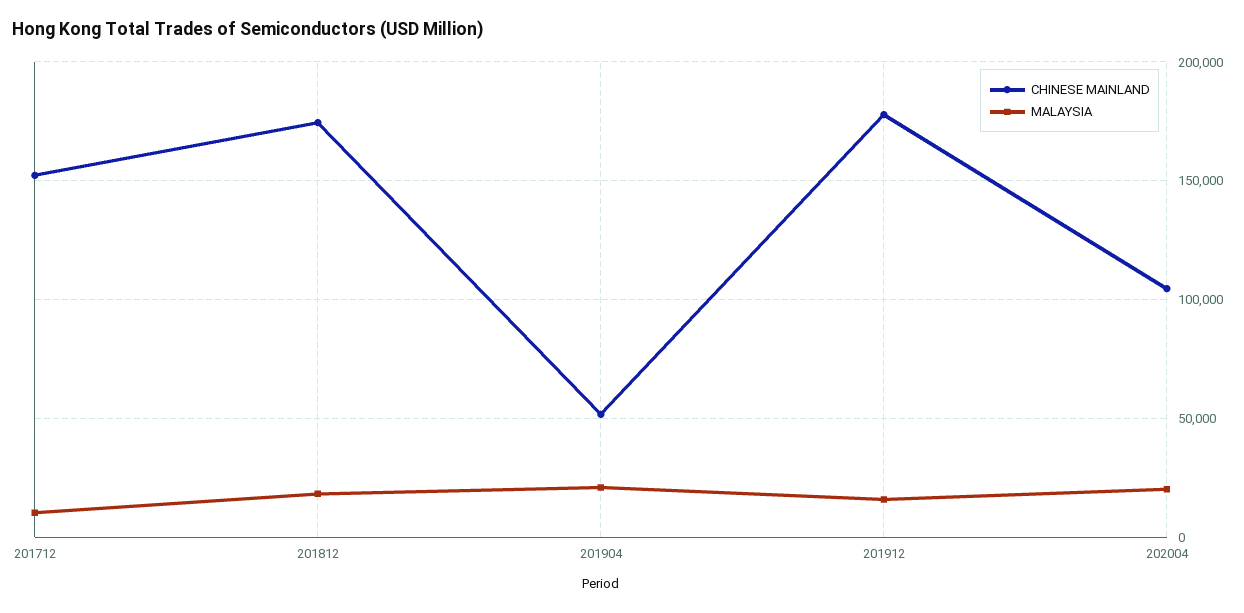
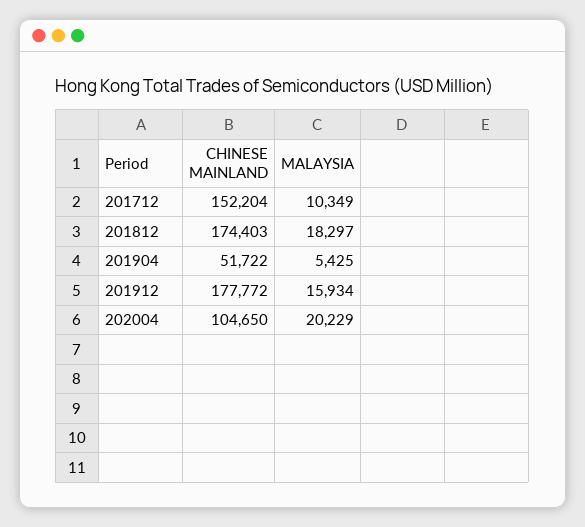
  {
    "CHINESE MAINLAND": {
      "201712": 152204,
      "201812": 174403,
      "201904": 51722,
      "201912": 177772,
      "202004": 104650
    },
    "MALAYSIA": {
      "201712": 10349,
      "201812": 18297,
-     "201904": 20000,
+     "201904": 5425,
      "201912": 15934,
      "202004": 20229
    }
  }

